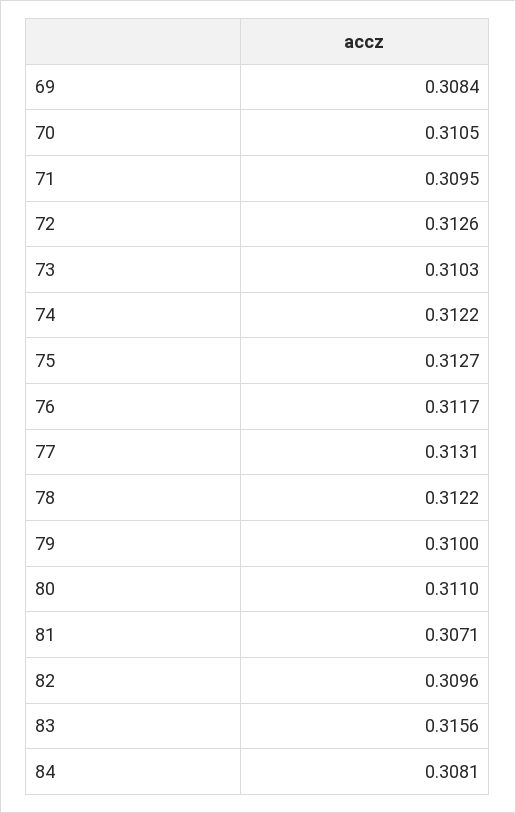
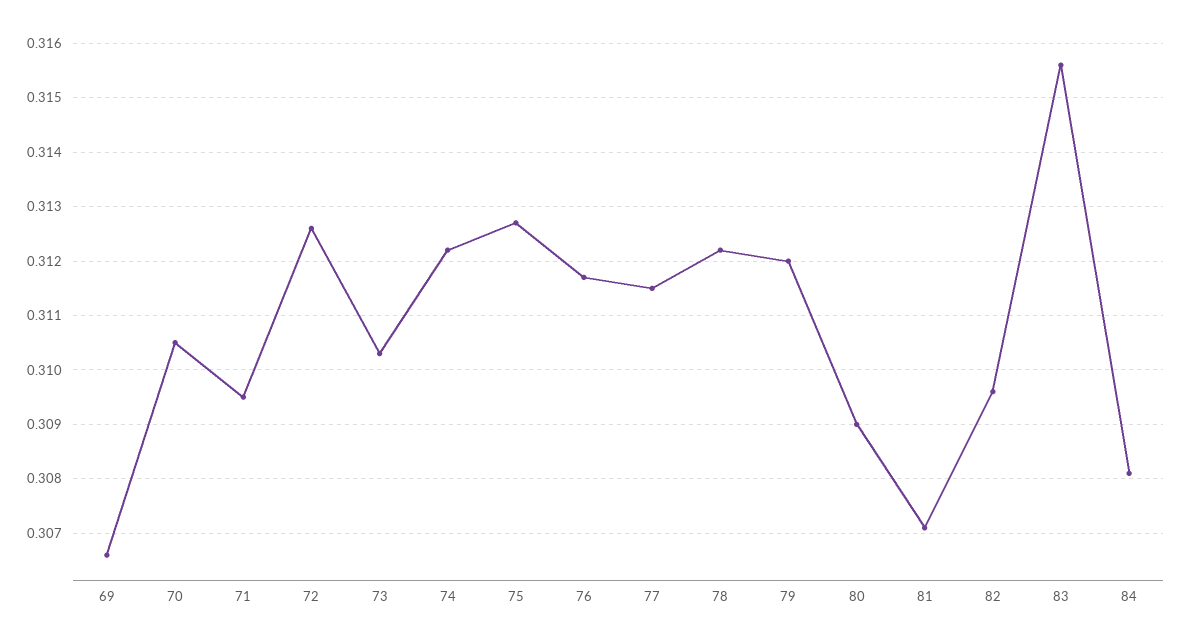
  {
-   "69": 0.3084,
+   "69": 0.3065,
    "70": 0.3105,
    "71": 0.3095,
    "72": 0.3126,
    "73": 0.3103,
    "74": 0.3122,
    "75": 0.3127,
    "76": 0.3117,
-   "77": 0.3131,
+   "77": 0.3115,
    "78": 0.3122,
-   "79": 0.31,
+   "79": 0.312,
-   "80": 0.311,
+   "80": 0.309,
    "81": 0.3071,
    "82": 0.3096,
    "83": 0.3156,
    "84": 0.3081
  }

